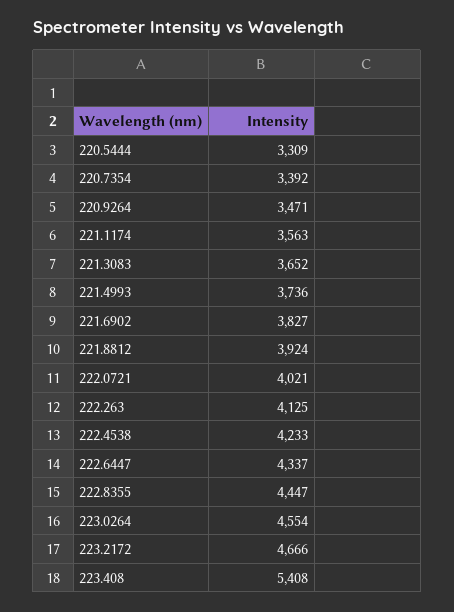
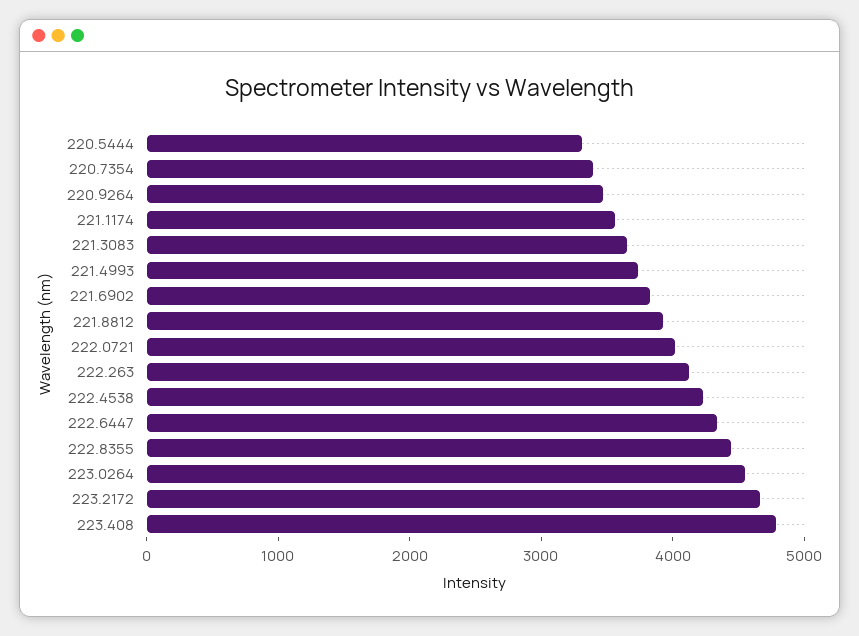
  {
    "220.5444": 3309,
    "220.7354": 3392,
    "220.9264": 3471,
    "221.1174": 3563,
    "221.3083": 3652,
    "221.4993": 3736,
    "221.6902": 3827,
    "221.8812": 3924,
    "222.0721": 4021,
    "222.263": 4125,
    "222.4538": 4233,
    "222.6447": 4337,
    "222.8355": 4447,
    "223.0264": 4554,
    "223.2172": 4666,
-   "223.408": 5408
+   "223.408": 4800
  }

